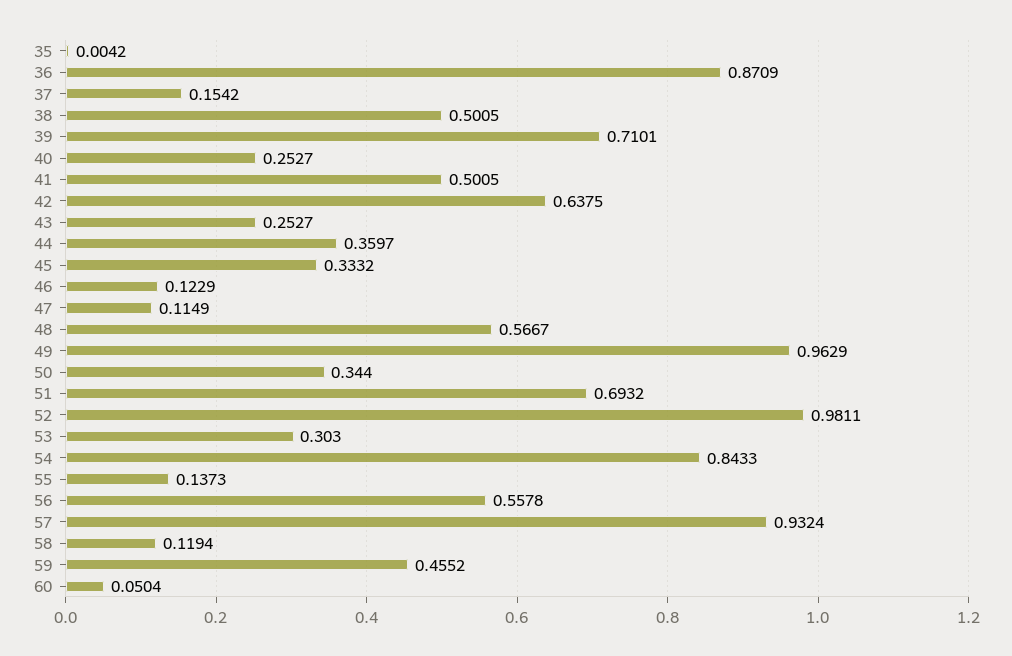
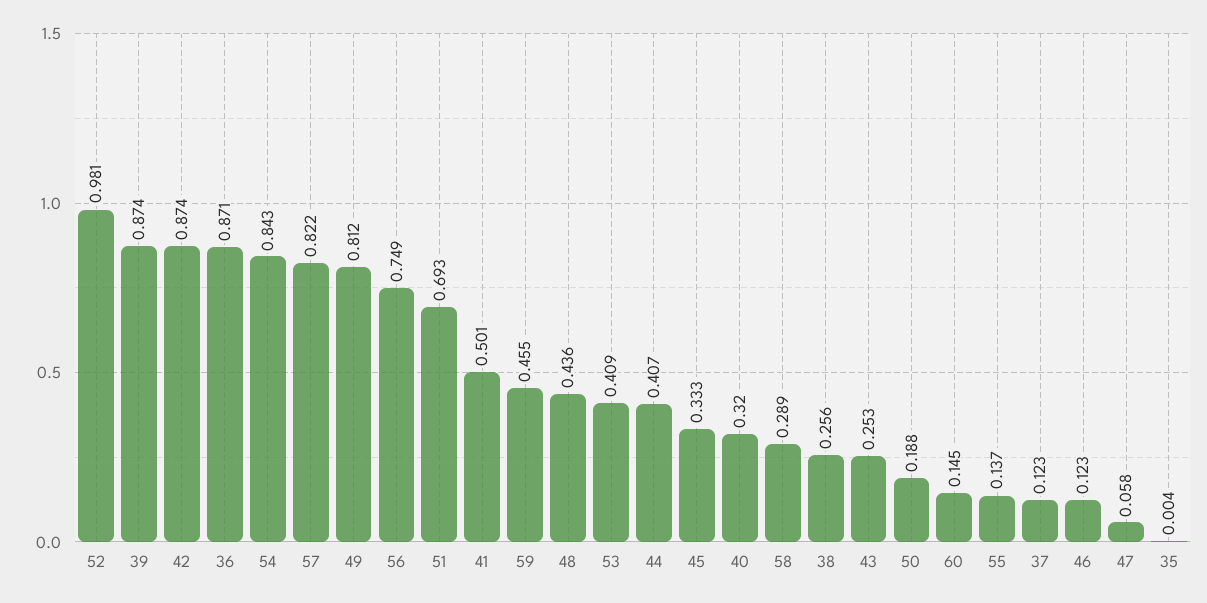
  {
    "35": 0.0042,
    "36": 0.8709,
-   "37": 0.1542,
+   "37": 0.123,
-   "38": 0.5005,
+   "38": 0.256,
-   "39": 0.7101,
+   "39": 0.874,
-   "40": 0.2527,
+   "40": 0.32,
    "41": 0.5005,
-   "42": 0.6375,
+   "42": 0.874,
    "43": 0.2527,
-   "44": 0.3597,
+   "44": 0.407,
    "45": 0.3332,
    "46": 0.1229,
-   "47": 0.1149,
+   "47": 0.058,
-   "48": 0.5667,
+   "48": 0.436,
-   "49": 0.9629,
+   "49": 0.812,
-   "50": 0.344,
+   "50": 0.188,
    "51": 0.6932,
    "52": 0.9811,
-   "53": 0.303,
+   "53": 0.409,
    "54": 0.8433,
    "55": 0.1373,
-   "56": 0.5578,
+   "56": 0.749,
-   "57": 0.9324,
+   "57": 0.822,
-   "58": 0.1194,
+   "58": 0.289,
    "59": 0.4552,
-   "60": 0.0504
+   "60": 0.145
  }

